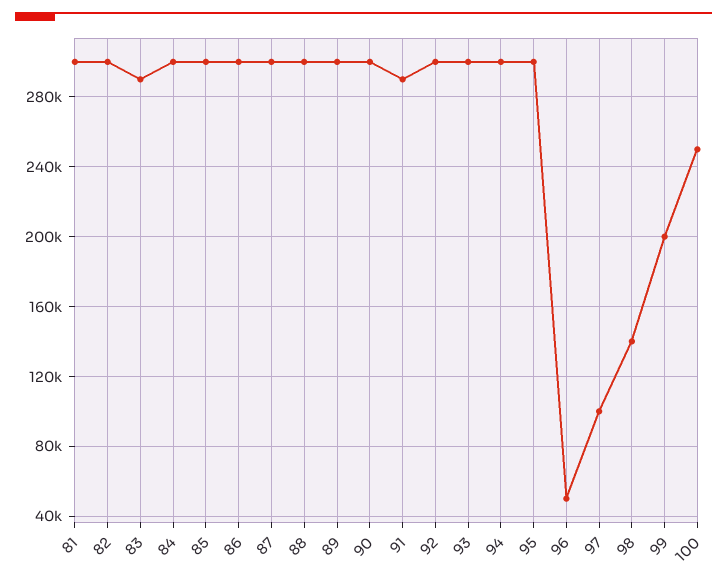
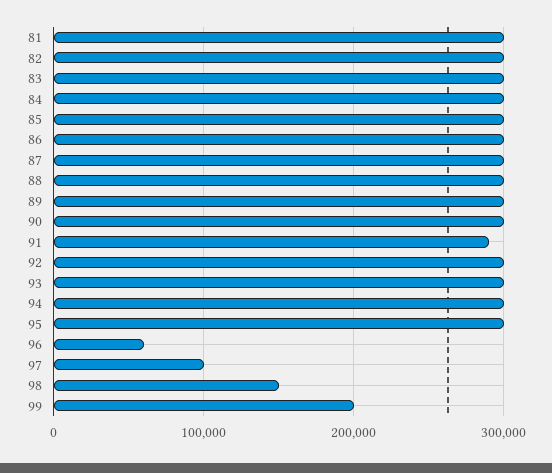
  {
    "81": 300000,
    "82": 300000,
-   "83": 290000,
+   "83": 300000,
    "84": 300000,
    "85": 300000,
    "86": 300000,
    "87": 300000,
    "88": 300000,
    "89": 300000,
    "90": 300000,
    "91": 290000,
    "92": 300000,
    "93": 300000,
    "94": 300000,
    "95": 300000,
-   "96": 50000,
+   "96": 60000,
    "97": 100000,
-   "98": 140000,
+   "98": 150000,
-   "99": 200000,
+   "99": 200000
-   "100": 250000
  }

